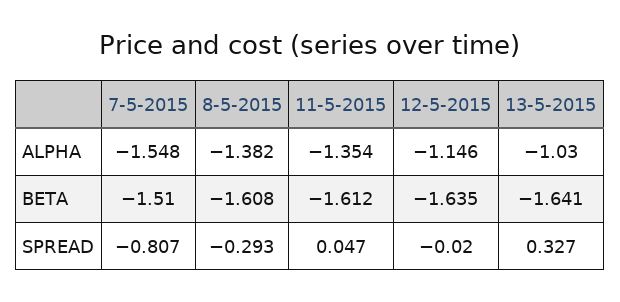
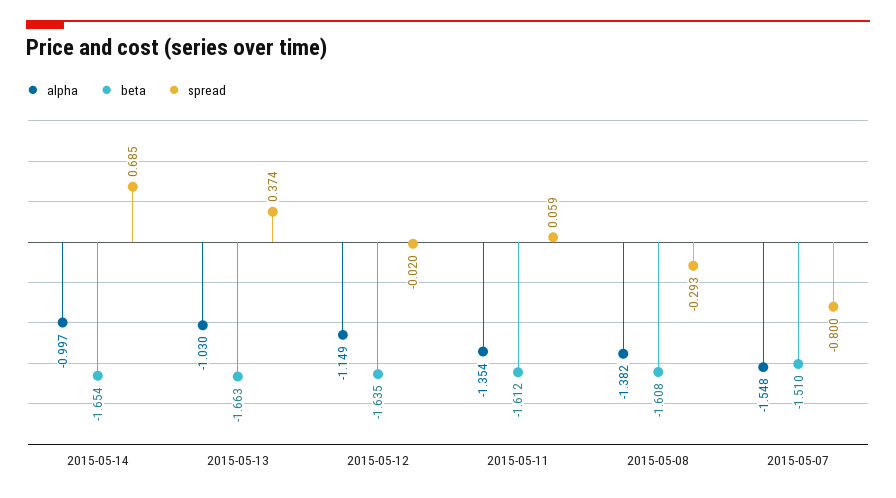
  {
    "ALPHA": {
      "7-5-2015": -1.548,
      "8-5-2015": -1.382,
      "11-5-2015": -1.354,
-     "12-5-2015": -1.146,
+     "12-5-2015": -1.149,
-     "13-5-2015": -1.03
+     "13-5-2015": -1.03,
+     "2015-05-14": -0.997
    },
    "BETA": {
      "7-5-2015": -1.51,
      "8-5-2015": -1.608,
      "11-5-2015": -1.612,
      "12-5-2015": -1.635,
-     "13-5-2015": -1.641
+     "13-5-2015": -1.663,
+     "2015-05-14": -1.654
    },
    "SPREAD": {
-     "7-5-2015": -0.807,
+     "7-5-2015": -0.8,
      "8-5-2015": -0.293,
-     "11-5-2015": 0.047,
+     "11-5-2015": 0.059,
      "12-5-2015": -0.02,
-     "13-5-2015": 0.327
+     "13-5-2015": 0.374,
+     "2015-05-14": 0.685
    }
  }

